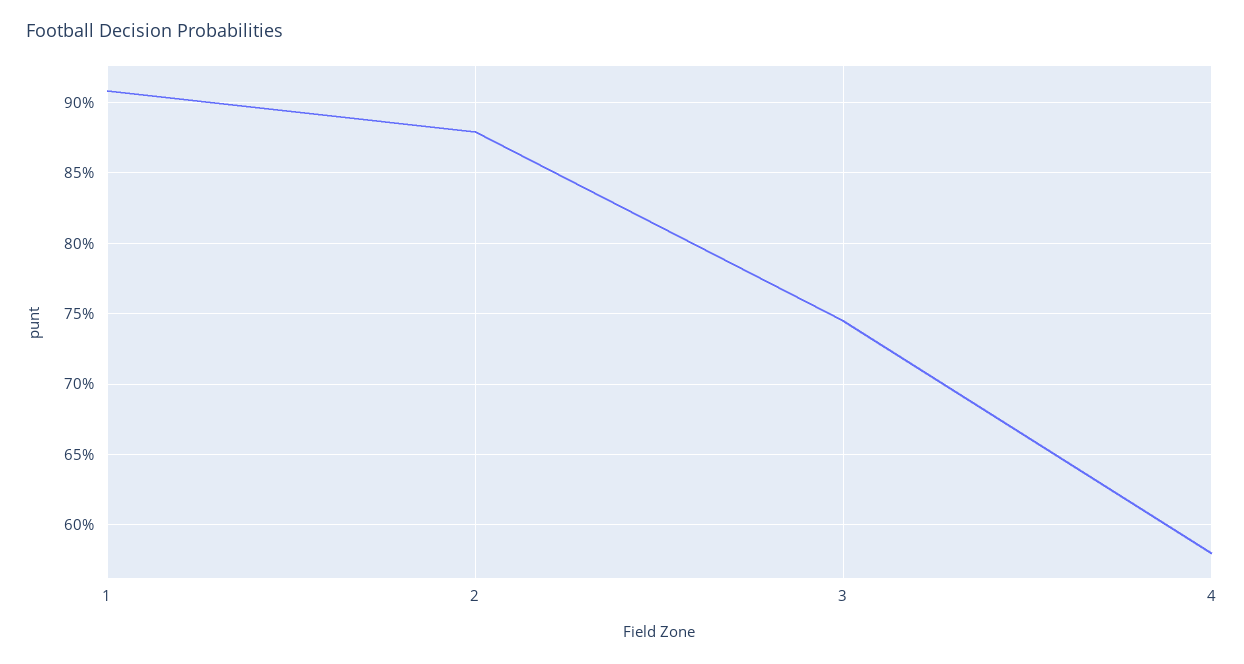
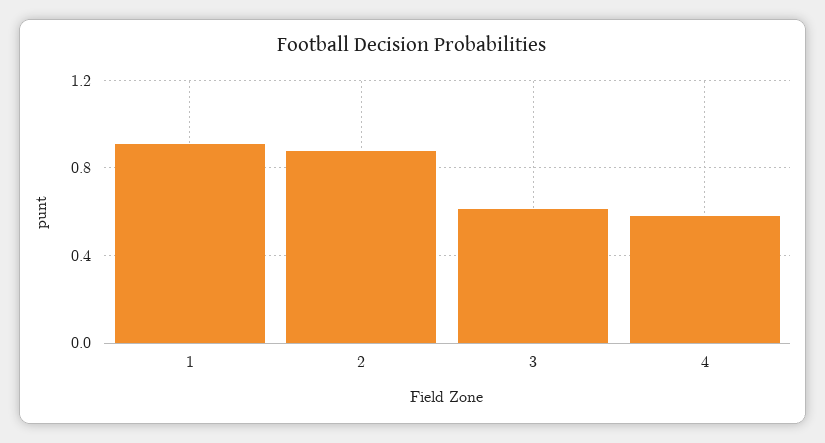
  {
    "1": 0.91,
    "2": 0.88,
-   "3": 0.745,
+   "3": 0.6,
    "4": 0.58
  }

